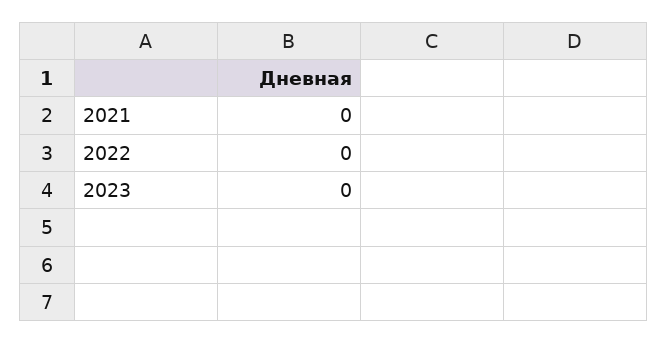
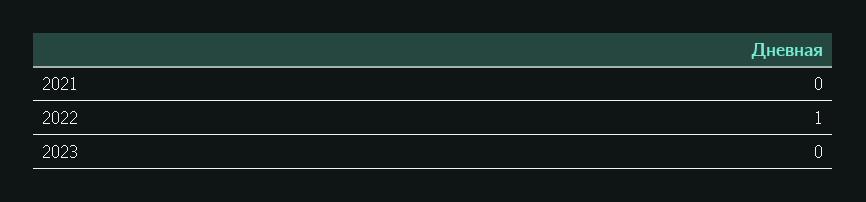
  {
    "2021": 0,
-   "2022": 0,
+   "2022": 1,
    "2023": 0
  }

